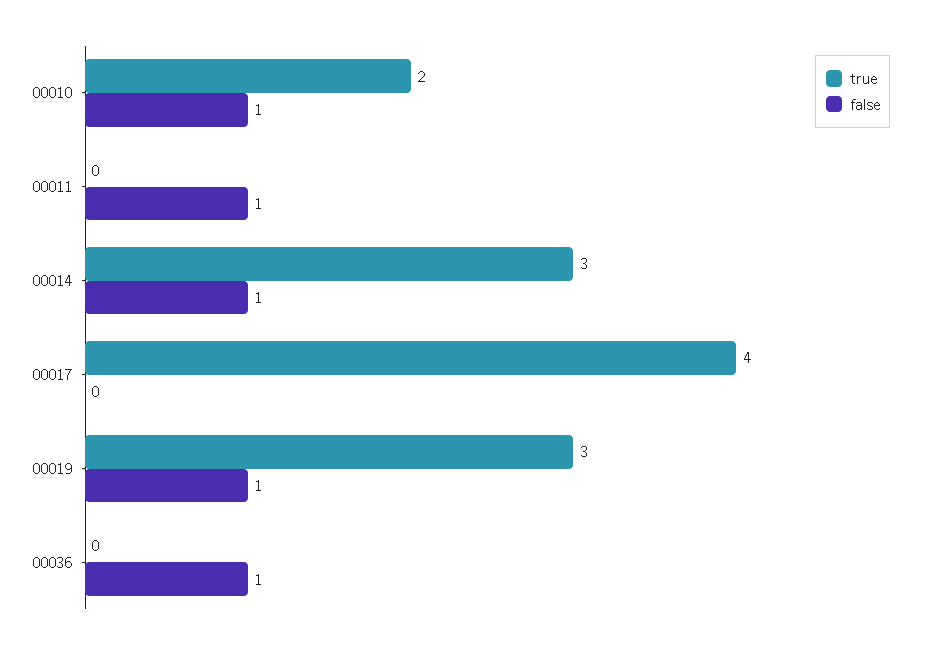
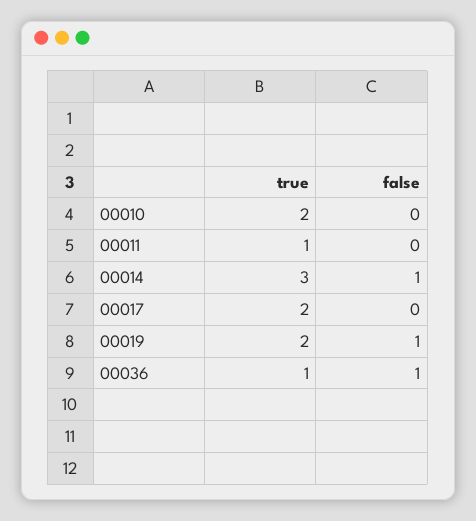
  {
    "true": {
      "00010": 2,
-     "00011": 0,
+     "00011": 1,
      "00014": 3,
-     "00017": 4,
+     "00017": 2,
-     "00019": 3,
+     "00019": 2,
-     "00036": 0
+     "00036": 1
    },
    "false": {
-     "00010": 1,
+     "00010": 0,
-     "00011": 1,
+     "00011": 0,
      "00014": 1,
      "00017": 0,
      "00019": 1,
      "00036": 1
    }
  }

